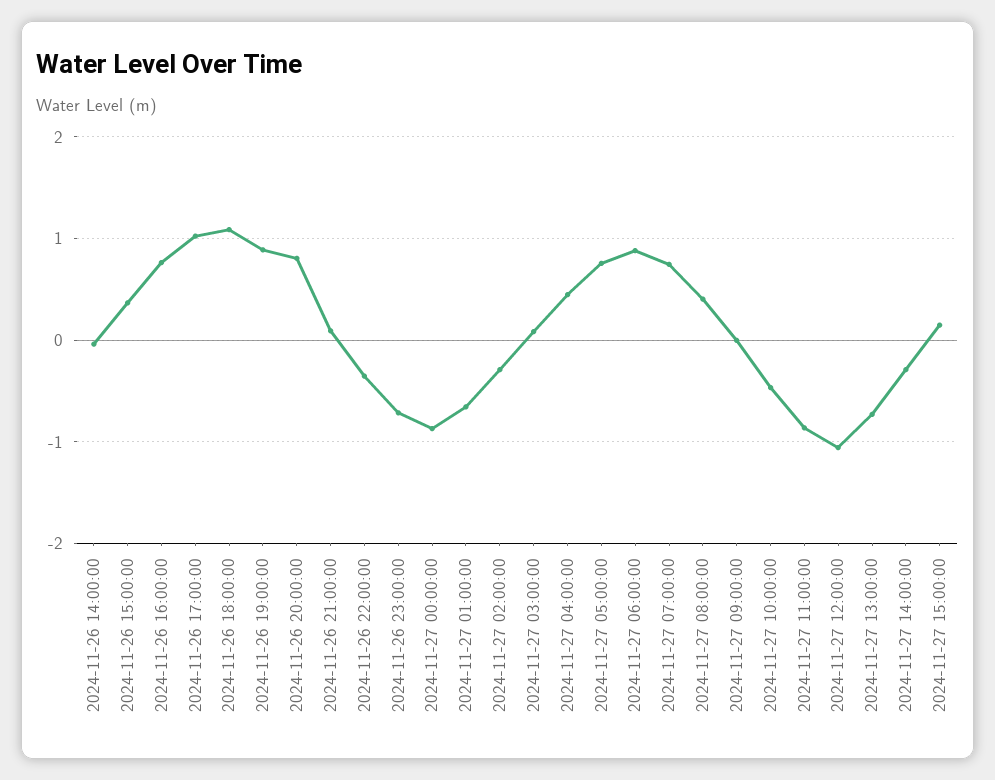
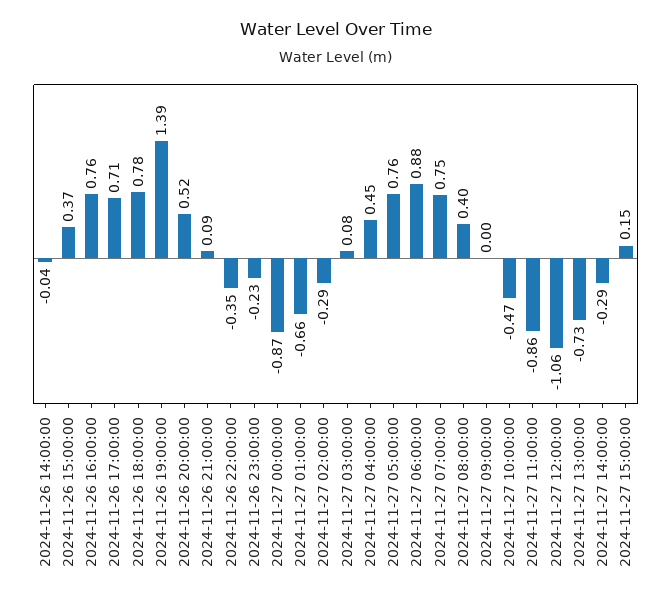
  {
    "2024-11-26 14:00:00": -0.04,
    "2024-11-26 15:00:00": 0.37,
    "2024-11-26 16:00:00": 0.76,
-   "2024-11-26 17:00:00": 1,
+   "2024-11-26 17:00:00": 0.71,
-   "2024-11-26 18:00:00": 1.1,
+   "2024-11-26 18:00:00": 0.78,
-   "2024-11-26 19:00:00": 0.9,
+   "2024-11-26 19:00:00": 1.39,
-   "2024-11-26 20:00:00": 0.8,
+   "2024-11-26 20:00:00": 0.52,
    "2024-11-26 21:00:00": 0.09,
    "2024-11-26 22:00:00": -0.35,
-   "2024-11-26 23:00:00": -0.7,
+   "2024-11-26 23:00:00": -0.23,
    "2024-11-27 00:00:00": -0.87,
    "2024-11-27 01:00:00": -0.66,
    "2024-11-27 02:00:00": -0.29,
    "2024-11-27 03:00:00": 0.08,
    "2024-11-27 04:00:00": 0.45,
    "2024-11-27 05:00:00": 0.76,
    "2024-11-27 06:00:00": 0.88,
    "2024-11-27 07:00:00": 0.75,
    "2024-11-27 08:00:00": 0.4,
    "2024-11-27 09:00:00": 0,
    "2024-11-27 10:00:00": -0.47,
    "2024-11-27 11:00:00": -0.86,
    "2024-11-27 12:00:00": -1.06,
    "2024-11-27 13:00:00": -0.73,
    "2024-11-27 14:00:00": -0.29,
    "2024-11-27 15:00:00": 0.15
  }

